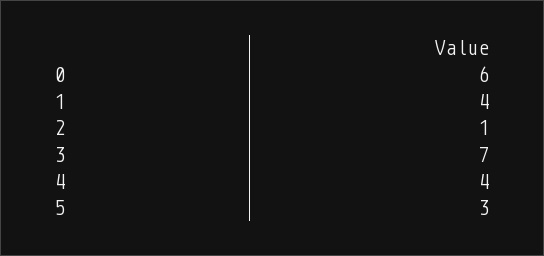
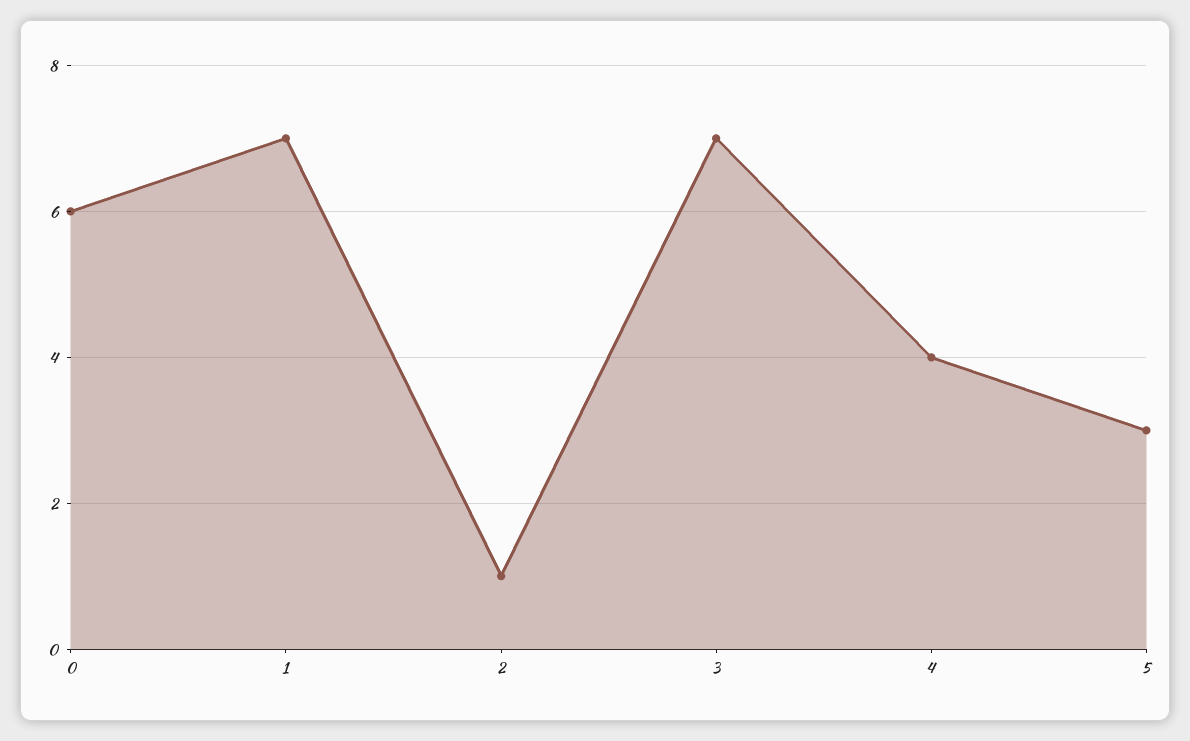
  {
    "0": 6,
-   "1": 4,
+   "1": 7,
    "2": 1,
    "3": 7,
    "4": 4,
    "5": 3
  }

